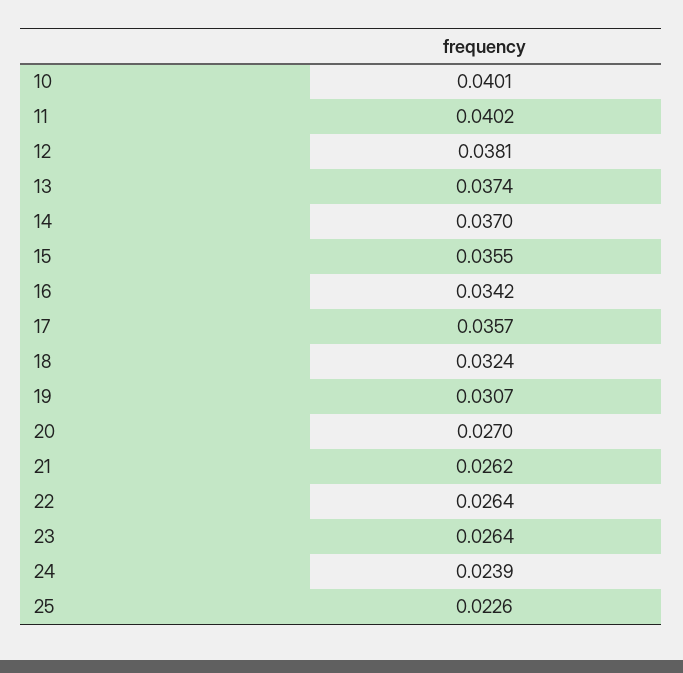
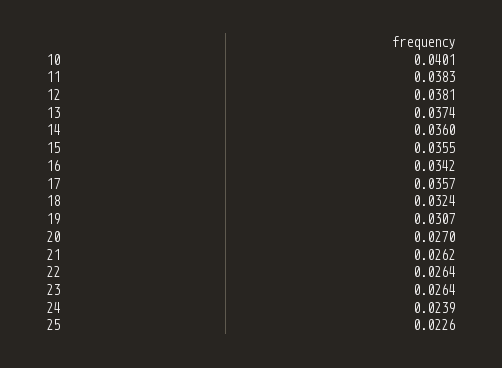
  {
    "10": 0.0401,
-   "11": 0.0402,
+   "11": 0.0383,
    "12": 0.0381,
    "13": 0.0374,
-   "14": 0.037,
+   "14": 0.036,
    "15": 0.0355,
    "16": 0.0342,
    "17": 0.0357,
    "18": 0.0324,
    "19": 0.0307,
    "20": 0.027,
    "21": 0.0262,
    "22": 0.0264,
    "23": 0.0264,
    "24": 0.0239,
    "25": 0.0226
  }

